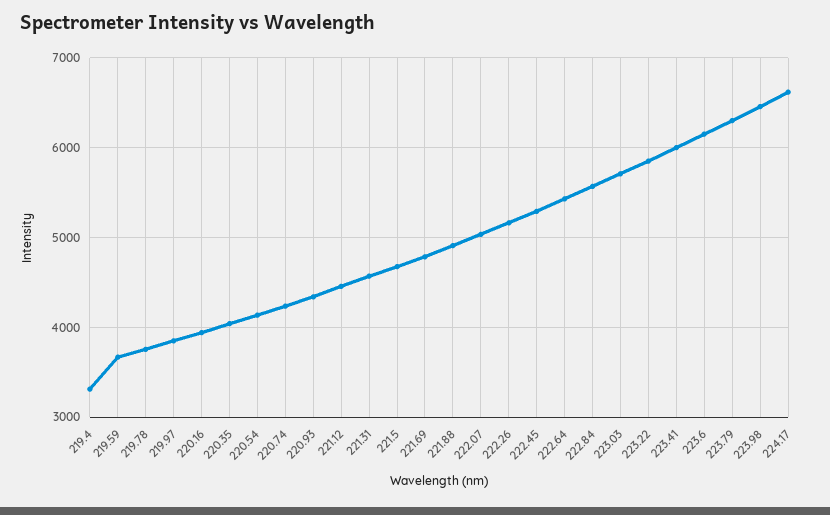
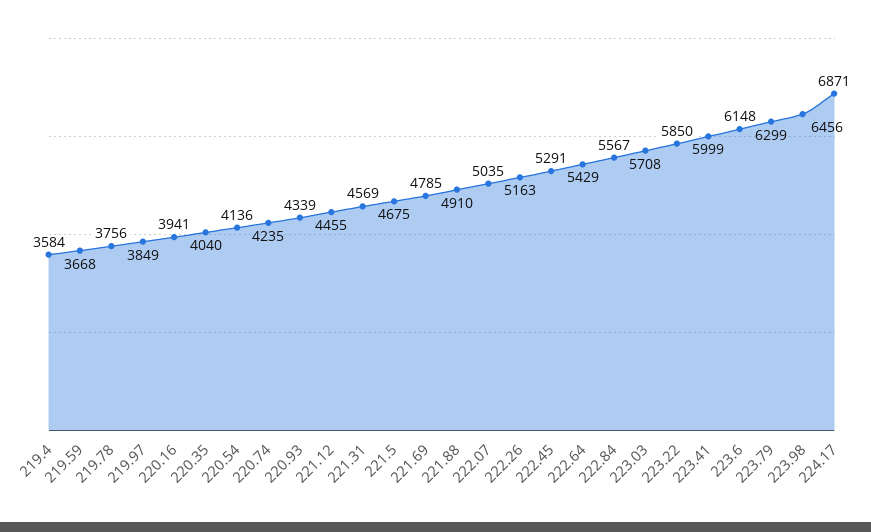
  {
-   "219.4": 3300,
+   "219.4": 3584,
    "219.59": 3668,
    "219.78": 3756,
    "219.97": 3849,
    "220.16": 3941,
    "220.35": 4040,
    "220.54": 4136,
    "220.74": 4235,
    "220.93": 4339,
    "221.12": 4455,
    "221.31": 4569,
    "221.5": 4675,
    "221.69": 4785,
    "221.88": 4910,
    "222.07": 5035,
    "222.26": 5163,
    "222.45": 5291,
    "222.64": 5429,
    "222.84": 5567,
    "223.03": 5708,
    "223.22": 5850,
    "223.41": 5999,
    "223.6": 6148,
    "223.79": 6299,
    "223.98": 6456,
-   "224.17": 6600
+   "224.17": 6871
  }

